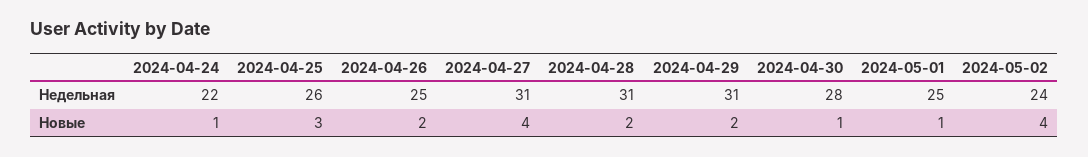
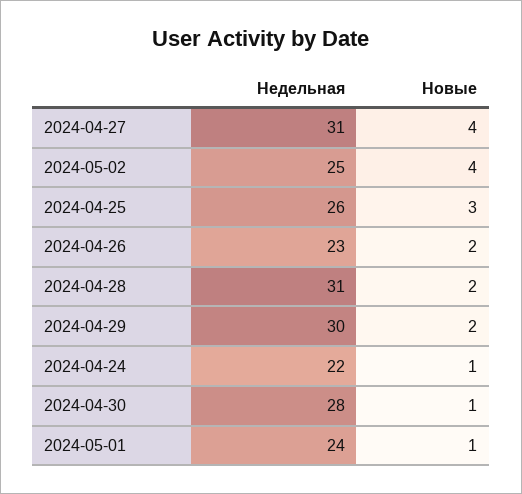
  {
    "2024-04-24": {
      "Недельная": 22,
      "Новые": 1
    },
    "2024-04-25": {
      "Недельная": 26,
      "Новые": 3
    },
    "2024-04-26": {
-     "Недельная": 25,
+     "Недельная": 23,
      "Новые": 2
    },
    "2024-04-27": {
      "Недельная": 31,
      "Новые": 4
    },
    "2024-04-28": {
      "Недельная": 31,
      "Новые": 2
    },
    "2024-04-29": {
-     "Недельная": 31,
+     "Недельная": 30,
      "Новые": 2
    },
    "2024-04-30": {
      "Недельная": 28,
      "Новые": 1
    },
    "2024-05-01": {
-     "Недельная": 25,
+     "Недельная": 24,
      "Новые": 1
    },
    "2024-05-02": {
-     "Недельная": 24,
+     "Недельная": 25,
      "Новые": 4
    }
  }

